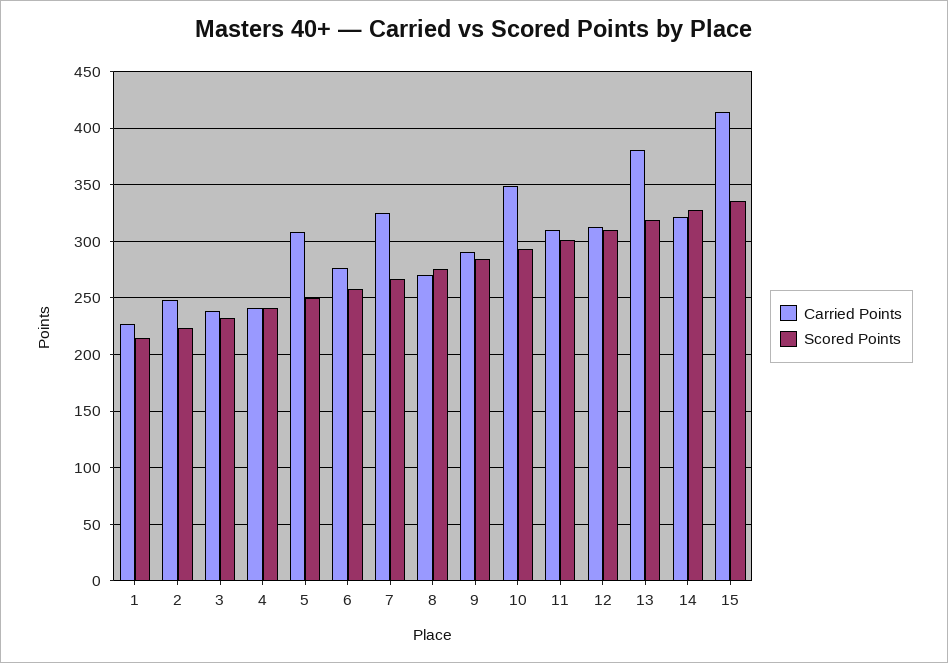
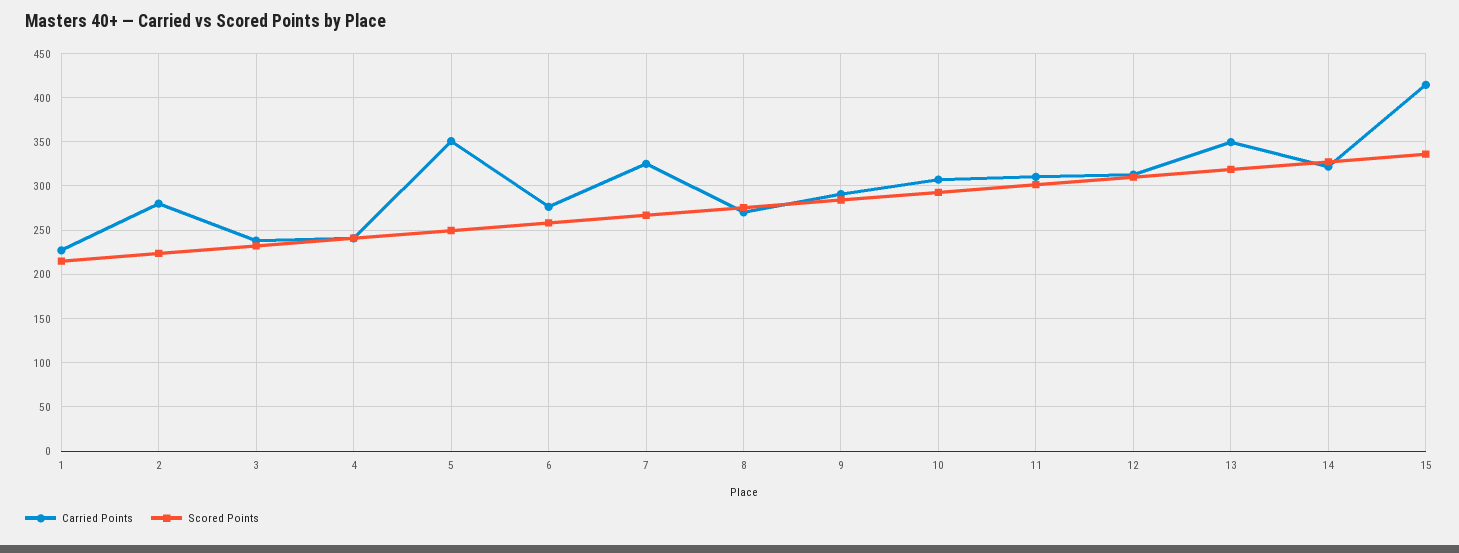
  {
    "Carried Points": {
      "1": 230,
-     "2": 250,
+     "2": 280,
      "3": 240,
      "4": 240,
-     "5": 310,
+     "5": 350,
      "6": 280,
      "7": 330,
      "8": 270,
      "9": 290,
-     "10": 350,
+     "10": 310,
      "11": 310,
      "12": 310,
-     "13": 380,
+     "13": 350,
      "14": 320,
      "15": 410
    },
    "Scored Points": {
      "1": 210,
      "2": 220,
      "3": 230,
      "4": 240,
      "5": 250,
      "6": 260,
      "7": 270,
      "8": 280,
      "9": 280,
      "10": 290,
      "11": 300,
      "12": 310,
      "13": 320,
      "14": 330,
      "15": 340
    }
  }

